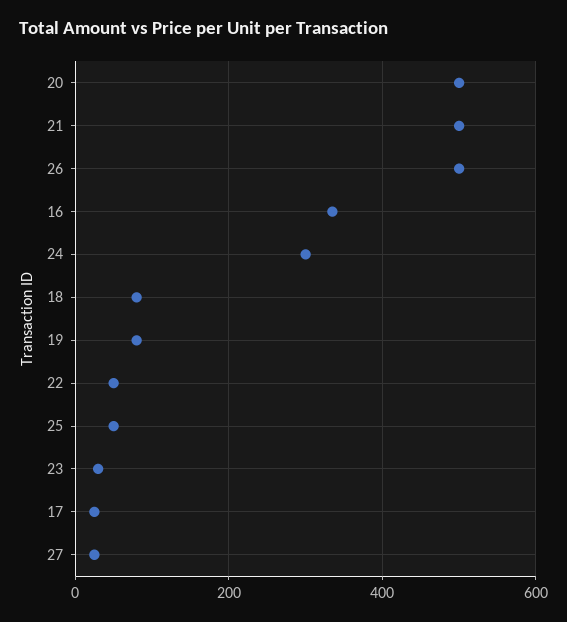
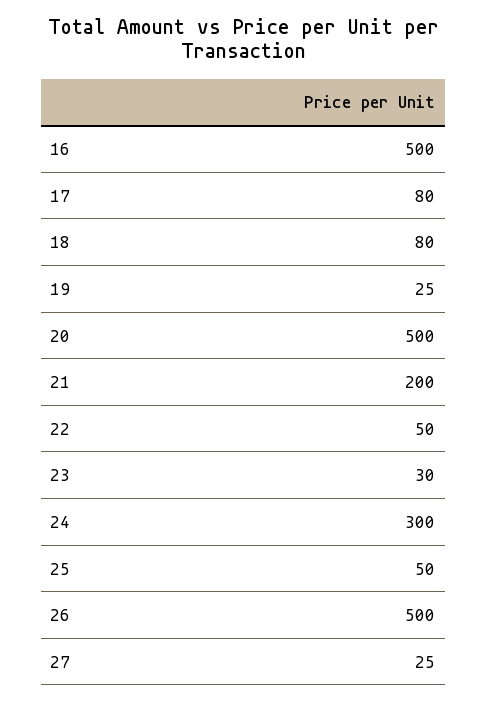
  {
    "20": 500,
-   "21": 500,
+   "21": 200,
    "26": 500,
-   "16": 340,
+   "16": 500,
    "24": 300,
    "18": 80,
-   "19": 80,
+   "19": 25,
    "22": 50,
    "25": 50,
    "23": 30,
-   "17": 20,
+   "17": 80,
    "27": 25
  }

